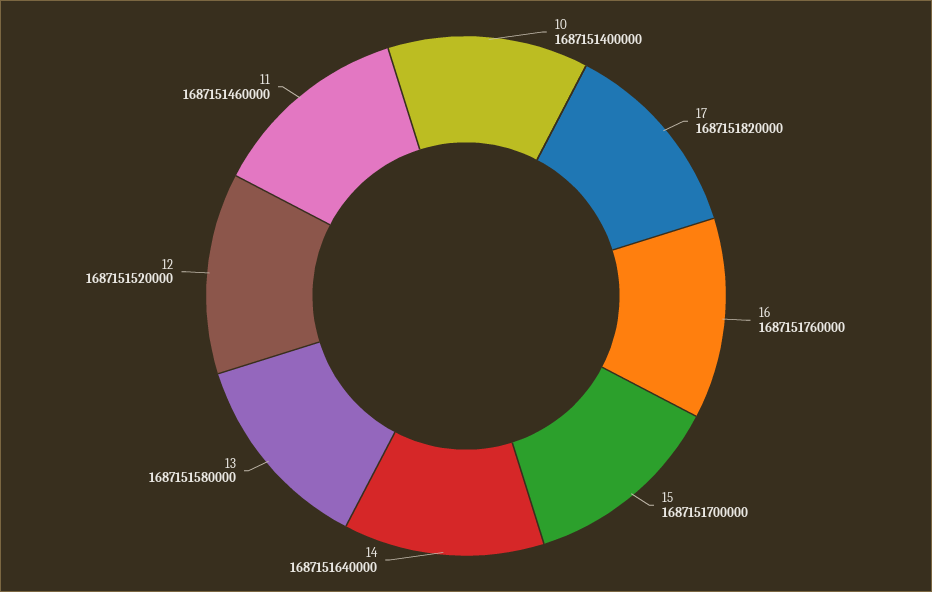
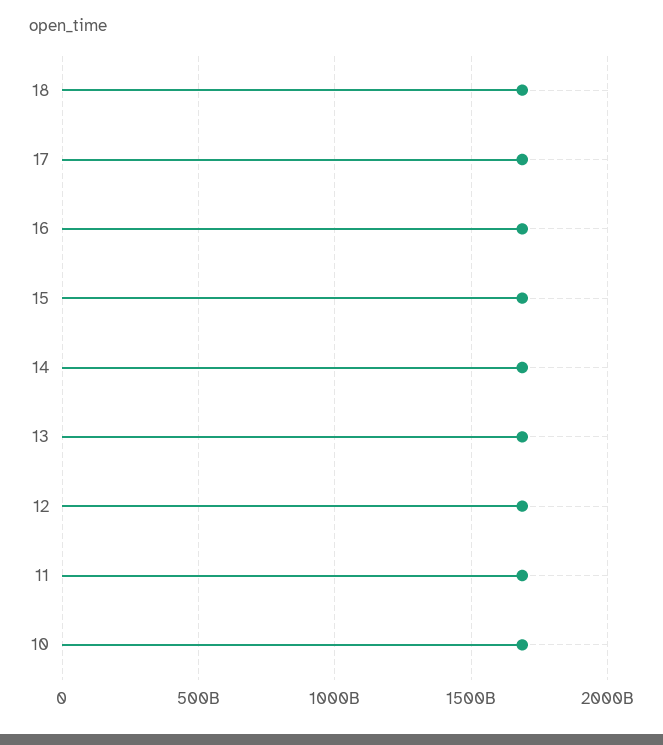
  {
    "10": 1687151400000,
    "17": 1687151820000,
    "16": 1687151760000,
    "15": 1687151700000,
    "14": 1687151640000,
    "13": 1687151580000,
    "12": 1687151520000,
-   "11": 1687151460000
+   "11": 1687151460000,
+   "18": 1700000000000
  }

